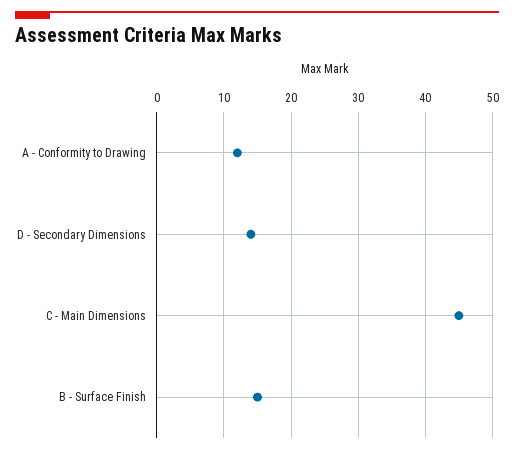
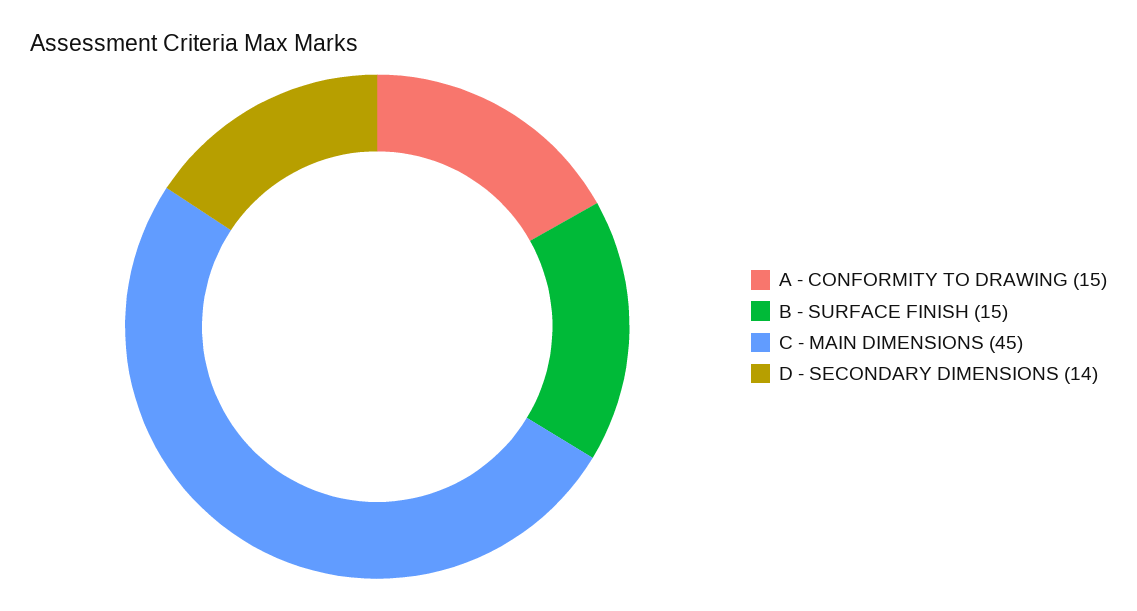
  {
-   "A - Conformity to Drawing": 12,
+   "A - Conformity to Drawing": 15,
    "D - Secondary Dimensions": 14,
    "C - Main Dimensions": 45,
    "B - Surface Finish": 15
  }

